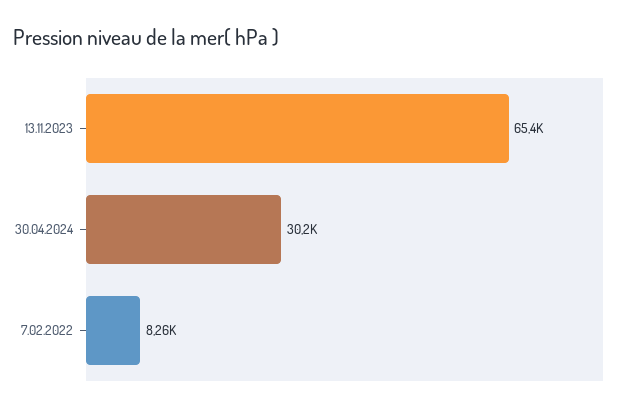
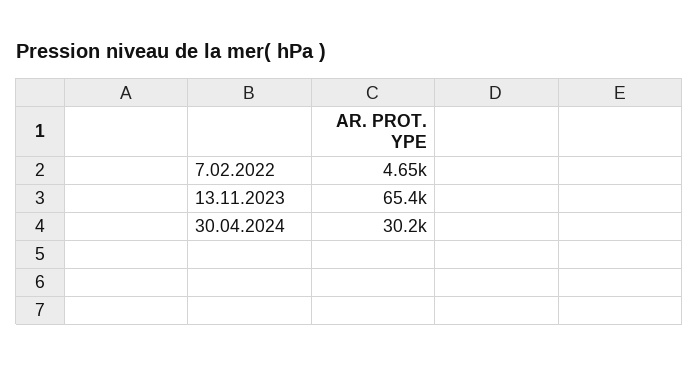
  {
    "13.11.2023": 65400,
    "30.04.2024": 30200,
-   "7.02.2022": 8260
+   "7.02.2022": 4650
  }

